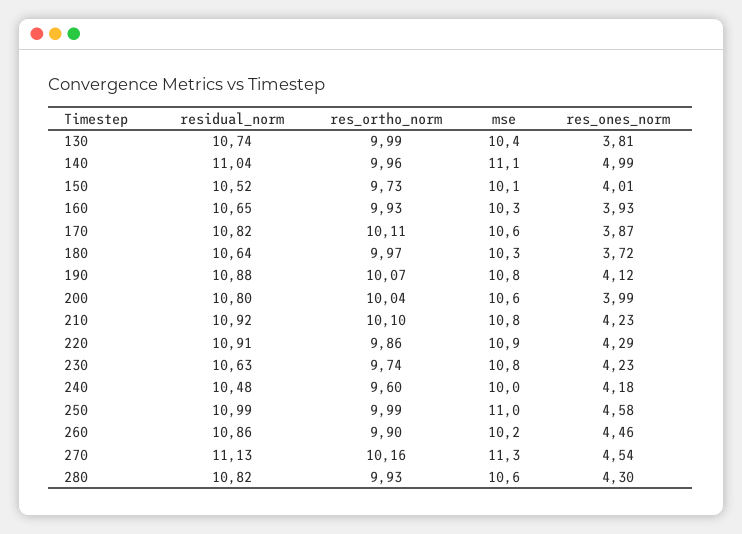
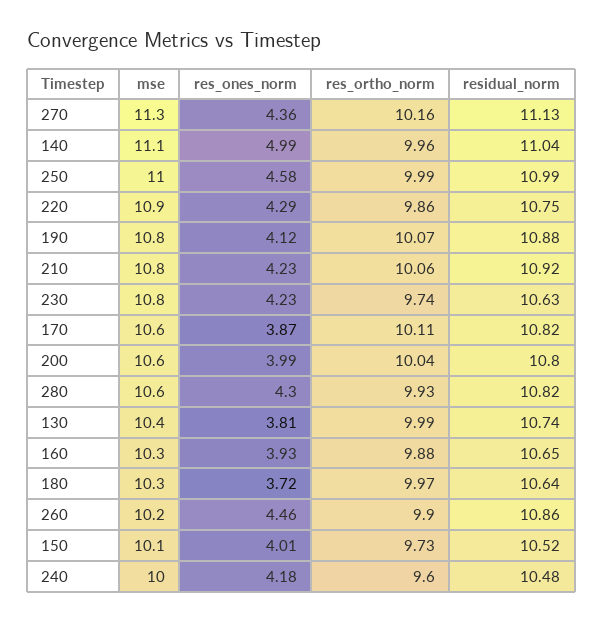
  {
    "residual_norm": {
      "130": 10.74,
      "140": 11.04,
      "150": 10.52,
      "160": 10.65,
      "170": 10.82,
      "180": 10.64,
      "190": 10.88,
      "200": 10.8,
      "210": 10.92,
-     "220": 10.91,
+     "220": 10.75,
      "230": 10.63,
      "240": 10.48,
      "250": 10.99,
      "260": 10.86,
      "270": 11.13,
      "280": 10.82
    },
    "res_ortho_norm": {
      "130": 9.99,
      "140": 9.96,
      "150": 9.73,
-     "160": 9.93,
+     "160": 9.88,
      "170": 10.11,
      "180": 9.97,
      "190": 10.07,
      "200": 10.04,
-     "210": 10.1,
+     "210": 10.06,
      "220": 9.86,
      "230": 9.74,
      "240": 9.6,
      "250": 9.99,
      "260": 9.9,
      "270": 10.16,
      "280": 9.93
    },
    "mse": {
      "130": 10.4,
      "140": 11.1,
      "150": 10.1,
      "160": 10.3,
      "170": 10.6,
      "180": 10.3,
      "190": 10.8,
      "200": 10.6,
      "210": 10.8,
      "220": 10.9,
      "230": 10.8,
      "240": 10,
      "250": 11,
      "260": 10.2,
      "270": 11.3,
      "280": 10.6
    },
    "res_ones_norm": {
      "130": 3.81,
      "140": 4.99,
      "150": 4.01,
      "160": 3.93,
      "170": 3.87,
      "180": 3.72,
      "190": 4.12,
      "200": 3.99,
      "210": 4.23,
      "220": 4.29,
      "230": 4.23,
      "240": 4.18,
      "250": 4.58,
      "260": 4.46,
-     "270": 4.54,
+     "270": 4.36,
      "280": 4.3
    }
  }

